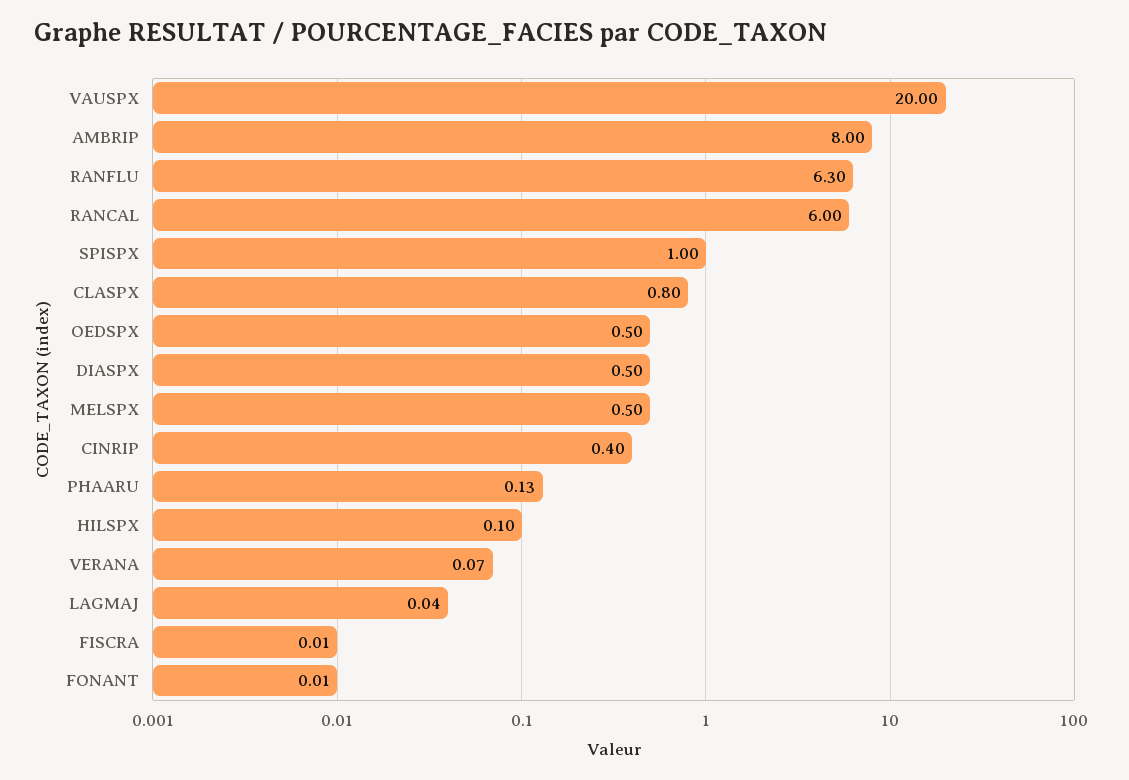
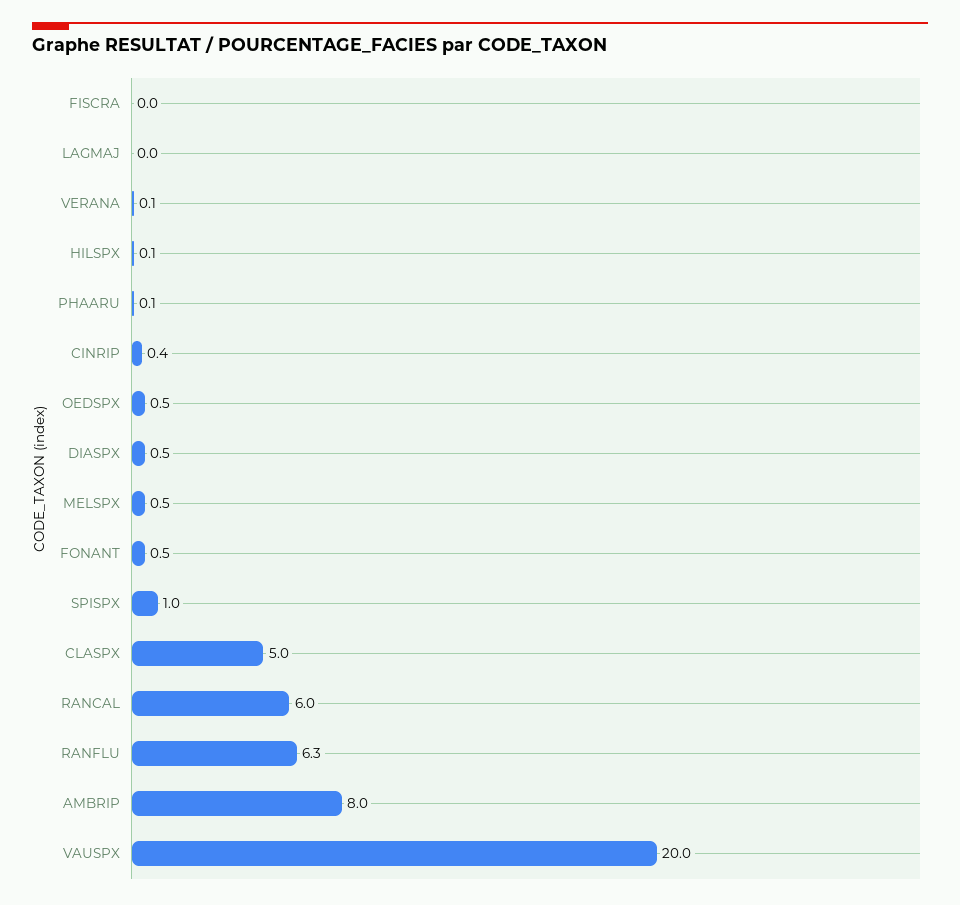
  {
    "VAUSPX": 20,
    "AMBRIP": 8,
    "RANFLU": 6.3,
    "RANCAL": 6,
    "SPISPX": 1,
-   "CLASPX": 0.8,
+   "CLASPX": 5,
    "OEDSPX": 0.5,
    "DIASPX": 0.5,
    "MELSPX": 0.5,
    "CINRIP": 0.4,
    "PHAARU": 0.13,
    "HILSPX": 0.1,
    "VERANA": 0.07,
    "LAGMAJ": 0.04,
    "FISCRA": 0.01,
-   "FONANT": 0.01
+   "FONANT": 0.5
  }

